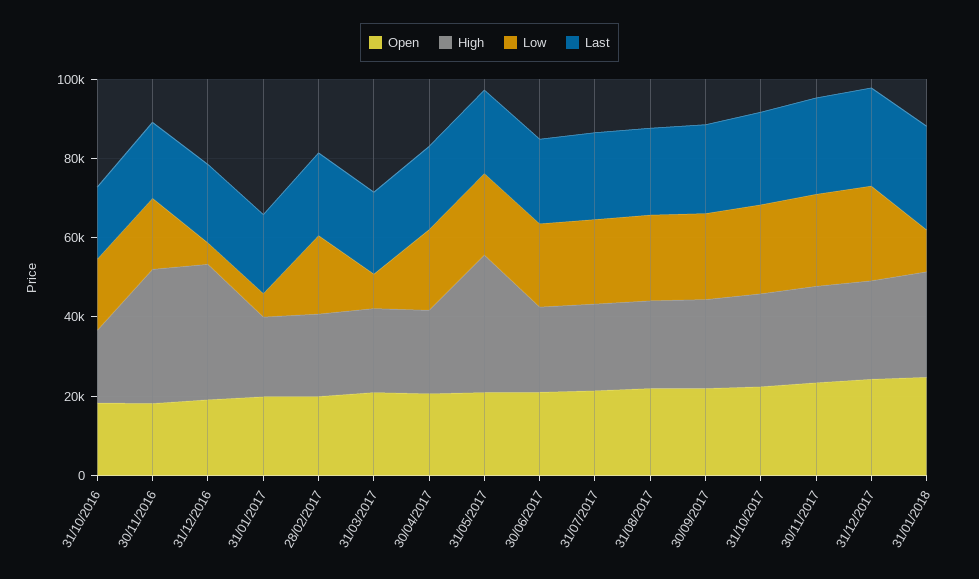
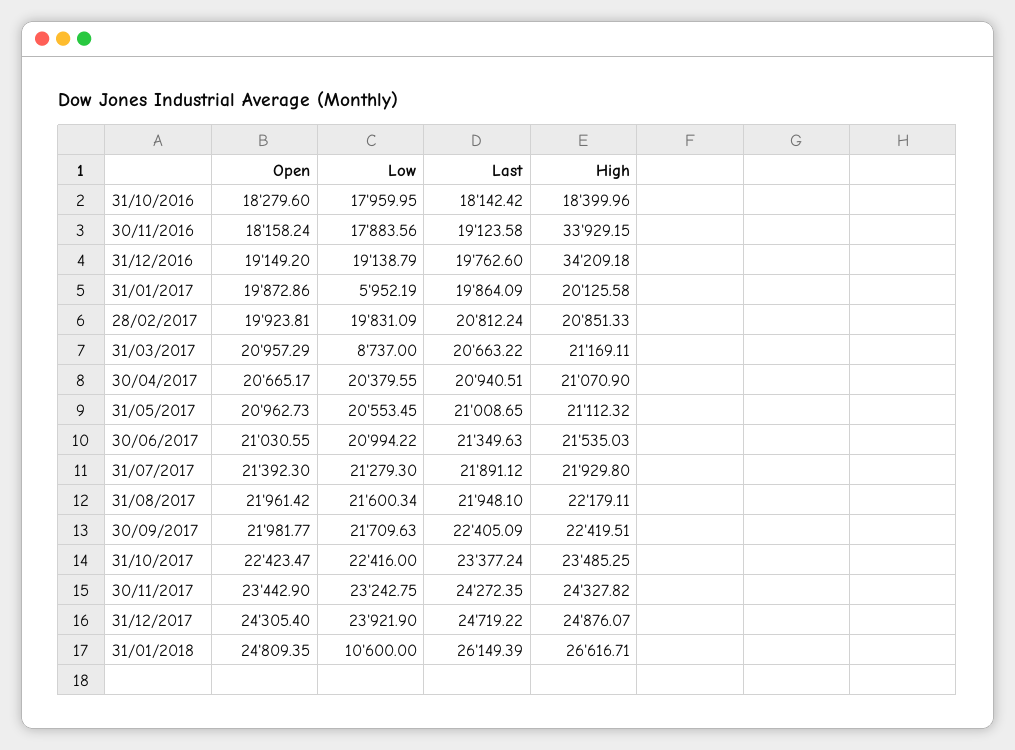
  {
    "Open": {
      "31/10/2016": 18279.6,
      "30/11/2016": 18158.24,
      "31/12/2016": 19149.2,
      "31/01/2017": 19872.86,
      "28/02/2017": 19923.81,
      "31/03/2017": 20957.29,
      "30/04/2017": 20665.17,
      "31/05/2017": 20962.73,
      "30/06/2017": 21030.55,
      "31/07/2017": 21392.3,
      "31/08/2017": 21961.42,
      "30/09/2017": 21981.77,
      "31/10/2017": 22423.47,
      "30/11/2017": 23442.9,
      "31/12/2017": 24305.4,
      "31/01/2018": 24809.35
    },
    "High": {
      "31/10/2016": 18399.96,
      "30/11/2016": 33929.15,
      "31/12/2016": 34209.18,
      "31/01/2017": 20125.58,
      "28/02/2017": 20851.33,
      "31/03/2017": 21169.11,
      "30/04/2017": 21070.9,
-     "31/05/2017": 35000,
+     "31/05/2017": 21112.32,
      "30/06/2017": 21535.03,
      "31/07/2017": 21929.8,
      "31/08/2017": 22179.11,
      "30/09/2017": 22419.51,
      "31/10/2017": 23485.25,
      "30/11/2017": 24327.82,
      "31/12/2017": 24876.07,
      "31/01/2018": 26616.71
    },
    "Low": {
      "31/10/2016": 17959.95,
      "30/11/2016": 17883.56,
-     "31/12/2016": 5000,
+     "31/12/2016": 19138.79,
      "31/01/2017": 5952.19,
      "28/02/2017": 19831.09,
      "31/03/2017": 8737,
      "30/04/2017": 20379.55,
      "31/05/2017": 20553.45,
      "30/06/2017": 20994.22,
      "31/07/2017": 21279.3,
      "31/08/2017": 21600.34,
      "30/09/2017": 21709.63,
      "31/10/2017": 22416,
      "30/11/2017": 23242.75,
      "31/12/2017": 23921.9,
      "31/01/2018": 10600
    },
    "Last": {
      "31/10/2016": 18142.42,
      "30/11/2016": 19123.58,
      "31/12/2016": 19762.6,
      "31/01/2017": 19864.09,
      "28/02/2017": 20812.24,
      "31/03/2017": 20663.22,
      "30/04/2017": 20940.51,
      "31/05/2017": 21008.65,
      "30/06/2017": 21349.63,
      "31/07/2017": 21891.12,
      "31/08/2017": 21948.1,
      "30/09/2017": 22405.09,
      "31/10/2017": 23377.24,
      "30/11/2017": 24272.35,
      "31/12/2017": 24719.22,
      "31/01/2018": 26149.39
    }
  }

